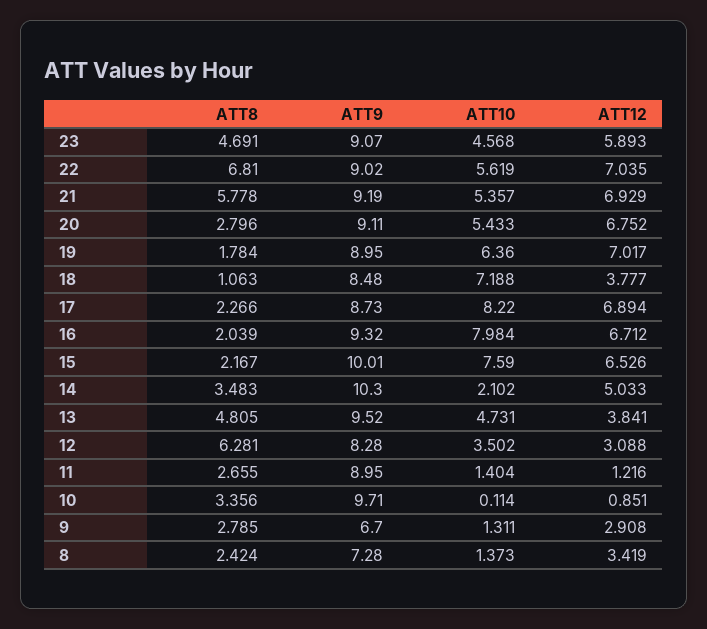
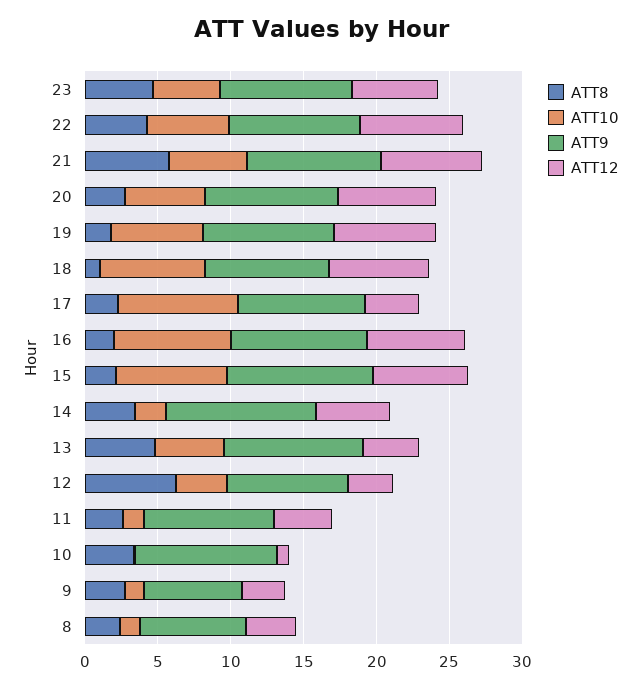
  {
    "ATT8": {
      "23": 4.691,
-     "22": 6.81,
+     "22": 4,
      "21": 5.778,
      "20": 2.796,
      "19": 1.784,
      "18": 1.063,
      "17": 2.266,
      "16": 2.039,
      "15": 2.167,
      "14": 3.483,
      "13": 4.805,
      "12": 6.281,
      "11": 2.655,
      "10": 3.356,
      "9": 2.785,
      "8": 2.424
    },
    "ATT9": {
      "23": 9.07,
      "22": 9.02,
      "21": 9.19,
      "20": 9.11,
      "19": 8.95,
      "18": 8.48,
      "17": 8.73,
      "16": 9.32,
      "15": 10.01,
      "14": 10.3,
      "13": 9.52,
      "12": 8.28,
      "11": 8.95,
      "10": 9.71,
      "9": 6.7,
      "8": 7.28
    },
    "ATT10": {
      "23": 4.568,
      "22": 5.619,
      "21": 5.357,
      "20": 5.433,
      "19": 6.36,
      "18": 7.188,
      "17": 8.22,
      "16": 7.984,
      "15": 7.59,
      "14": 2.102,
      "13": 4.731,
      "12": 3.502,
      "11": 1.404,
      "10": 0.114,
      "9": 1.311,
      "8": 1.373
    },
    "ATT12": {
      "23": 5.893,
      "22": 7.035,
      "21": 6.929,
      "20": 6.752,
      "19": 7.017,
-     "18": 3.777,
+     "18": 7,
-     "17": 6.894,
+     "17": 4,
      "16": 6.712,
      "15": 6.526,
      "14": 5.033,
      "13": 3.841,
      "12": 3.088,
-     "11": 1.216,
+     "11": 4,
      "10": 0.851,
      "9": 2.908,
      "8": 3.419
    }
  }

